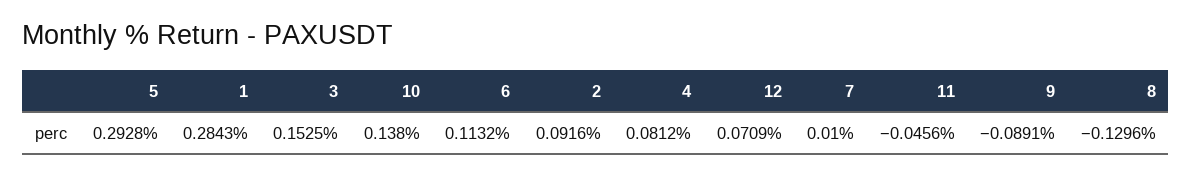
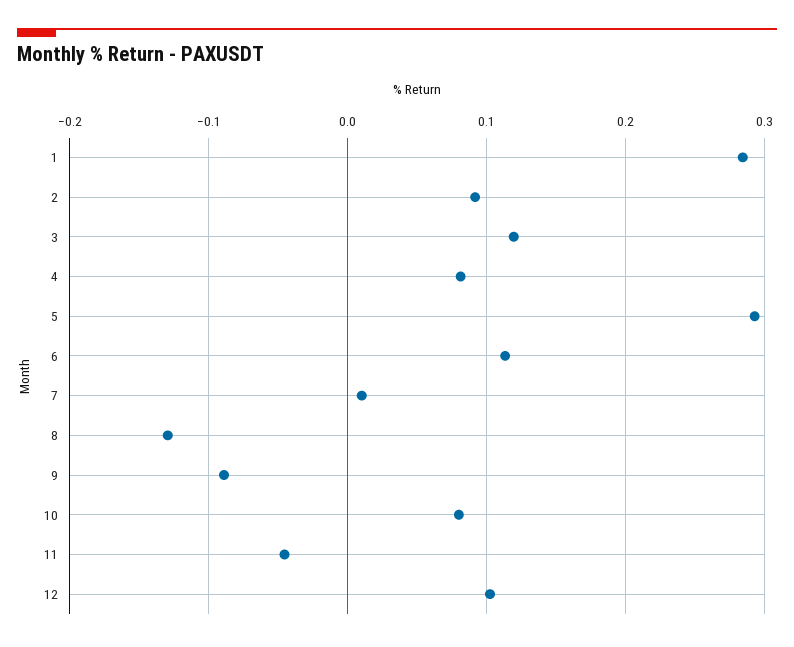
  {
    "5": 0.2928,
    "1": 0.2843,
-   "3": 0.1525,
+   "3": 0.12,
-   "10": 0.138,
+   "10": 0.08,
    "6": 0.1132,
    "2": 0.0916,
    "4": 0.0812,
-   "12": 0.0709,
+   "12": 0.1,
    "7": 0.01,
    "11": -0.0456,
    "9": -0.0891,
    "8": -0.1296
  }

